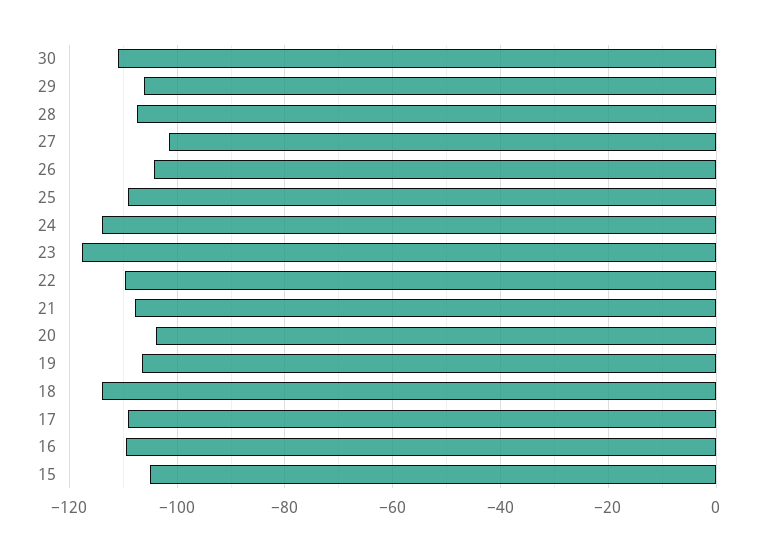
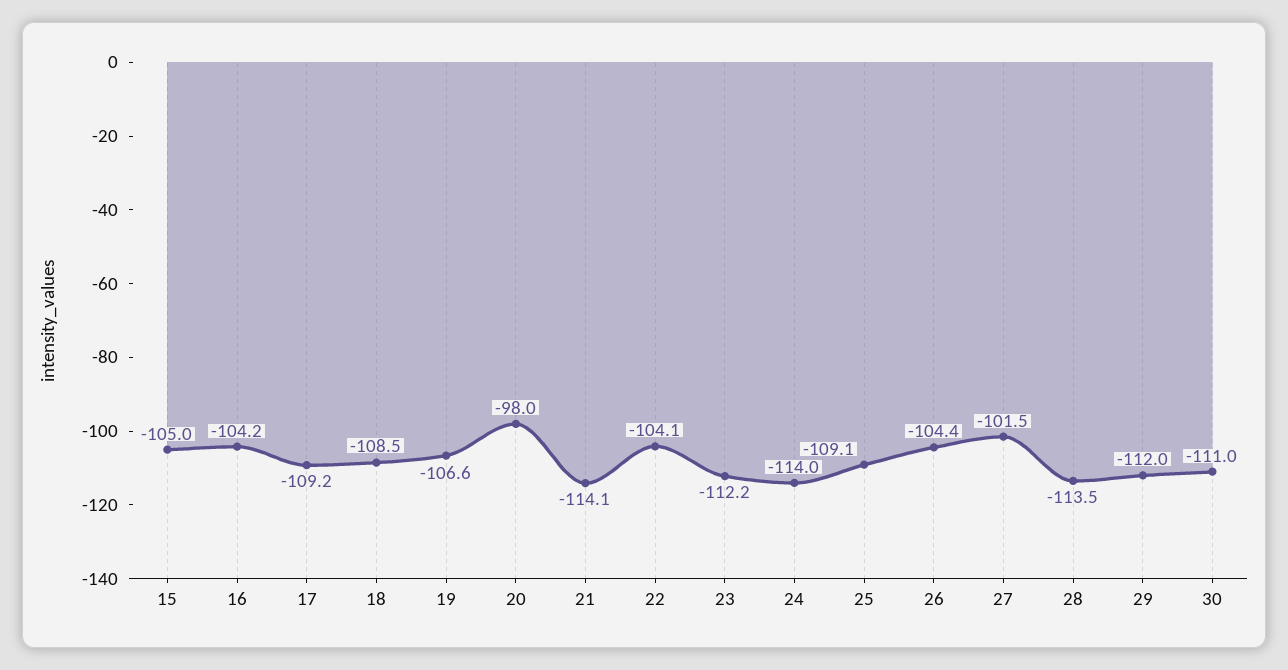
  {
    "30": -111,
-   "29": -106,
+   "29": -112,
-   "28": -108,
+   "28": -113.5,
    "27": -101.5,
    "26": -104.4,
    "25": -109.1,
    "24": -114,
-   "23": -118,
+   "23": -112.2,
-   "22": -110,
+   "22": -104.1,
-   "21": -108,
+   "21": -114.1,
-   "20": -104,
+   "20": -98,
    "19": -106.6,
-   "18": -114,
+   "18": -108.5,
    "17": -109.2,
-   "16": -110,
+   "16": -104.2,
    "15": -105
  }

